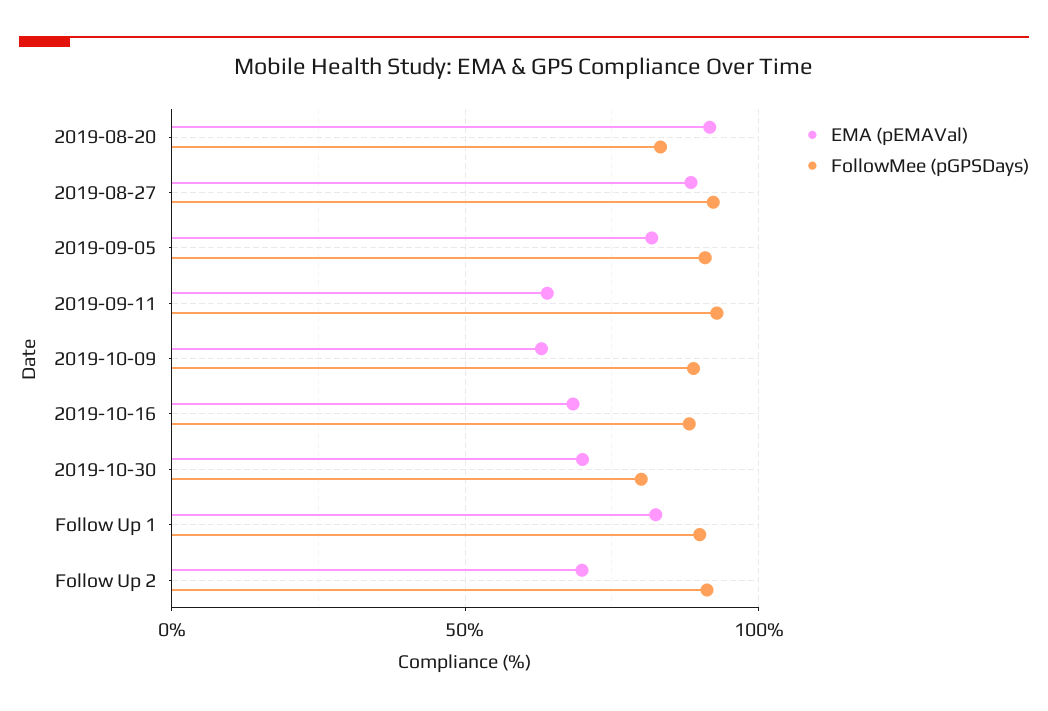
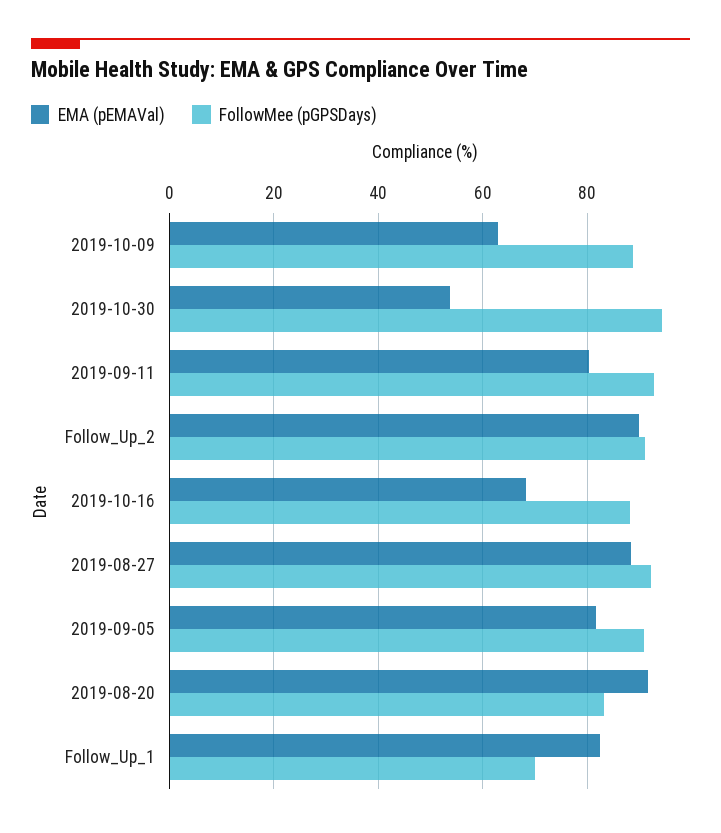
  {
    "EMA (pEMAVal)": {
      "2019-08-20": 92,
      "2019-08-27": 88,
      "2019-09-05": 82,
-     "2019-09-11": 65,
+     "2019-09-11": 80,
      "2019-10-09": 64,
      "2019-10-16": 68,
-     "2019-10-30": 70,
+     "2019-10-30": 54,
      "Follow Up 1": 82,
-     "Follow Up 2": 70
+     "Follow Up 2": 90
    },
    "FollowMee (pGPSDays)": {
      "2019-08-20": 84,
      "2019-08-27": 92,
      "2019-09-05": 90,
      "2019-09-11": 92,
      "2019-10-09": 88,
      "2019-10-16": 88,
-     "2019-10-30": 80,
+     "2019-10-30": 94,
-     "Follow Up 1": 90,
+     "Follow Up 1": 70,
      "Follow Up 2": 92
    }
  }

